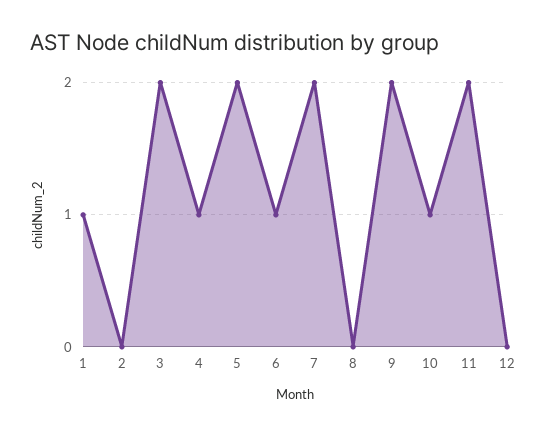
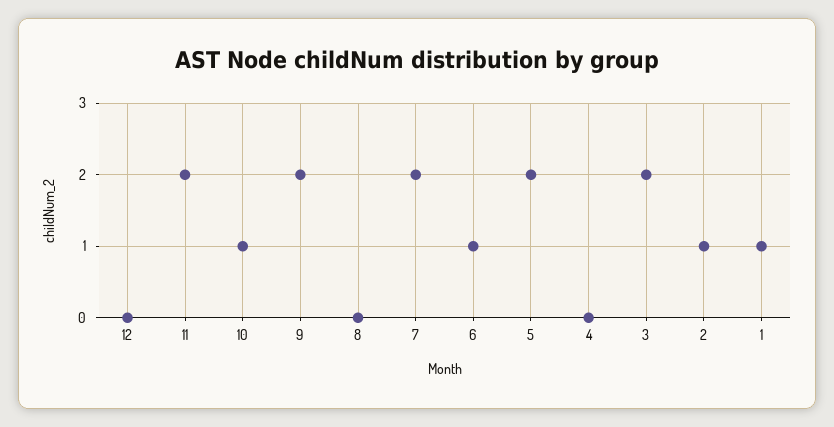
  {
    "1": 1,
-   "2": 0,
+   "2": 1,
    "3": 2,
-   "4": 1,
+   "4": 0,
    "5": 2,
    "6": 1,
    "7": 2,
    "8": 0,
    "9": 2,
    "10": 1,
    "11": 2,
    "12": 0
  }

